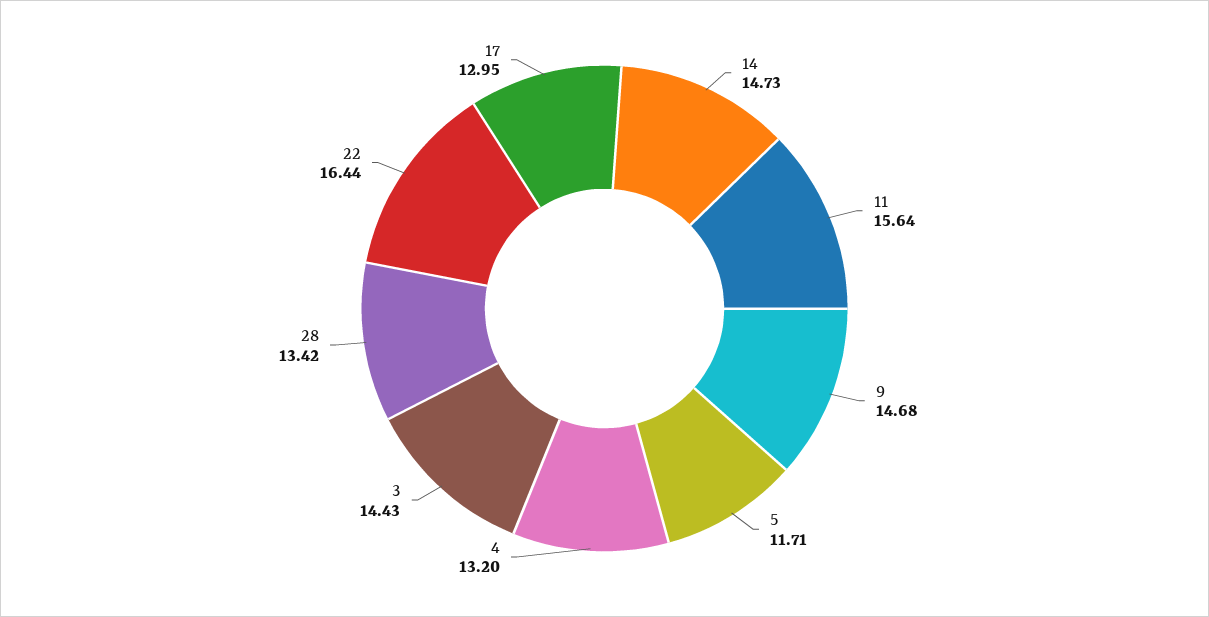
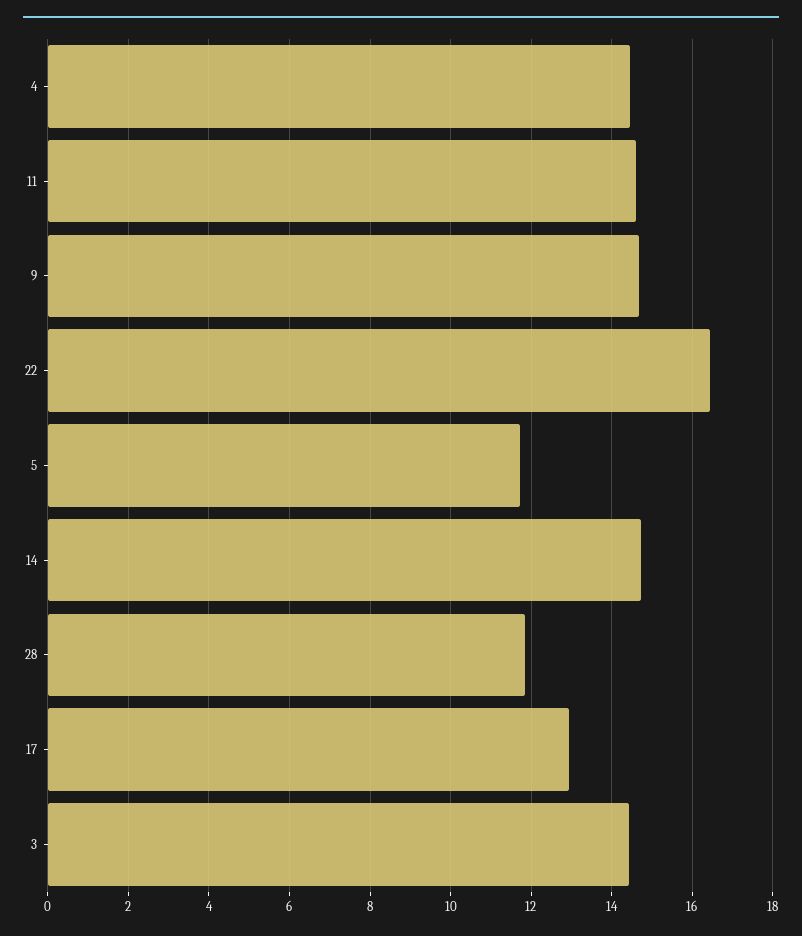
  {
    "14": 14.73,
-   "11": 15.64,
+   "11": 14.6,
    "9": 14.68,
    "5": 11.71,
-   "4": 13.2,
+   "4": 14.4,
    "3": 14.43,
-   "28": 13.42,
+   "28": 11.8,
    "22": 16.44,
    "17": 12.95
  }

